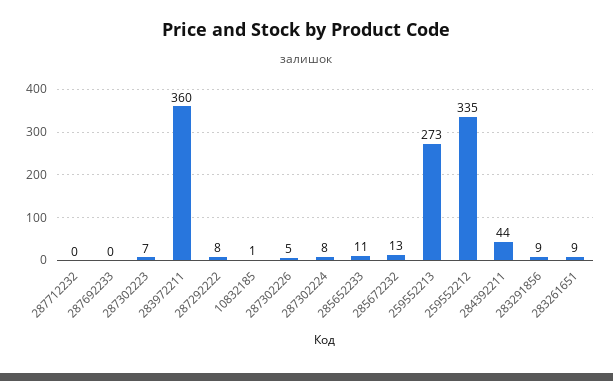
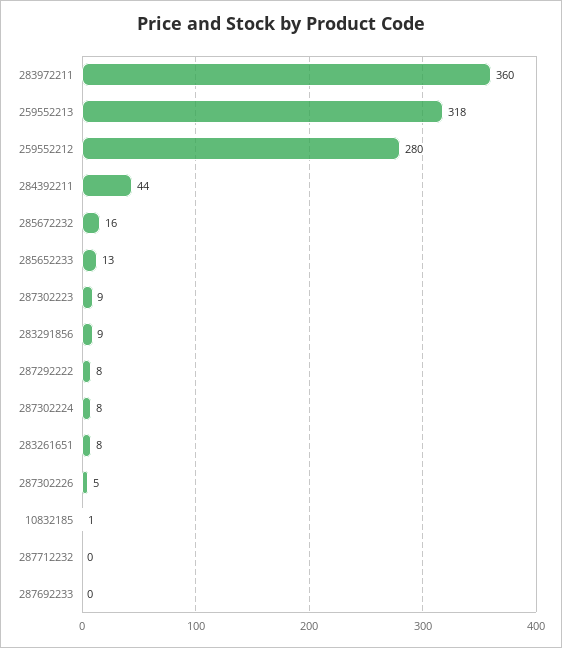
  {
    "287712232": 0,
    "287692233": 0,
-   "287302223": 7,
+   "287302223": 9,
    "283972211": 360,
    "287292222": 8,
    "10832185": 1,
    "287302226": 5,
    "287302224": 8,
-   "285652233": 11,
+   "285652233": 13,
-   "285672232": 13,
+   "285672232": 16,
-   "259552213": 273,
+   "259552213": 318,
-   "259552212": 335,
+   "259552212": 280,
    "284392211": 44,
    "283291856": 9,
-   "283261651": 9
+   "283261651": 8
  }

